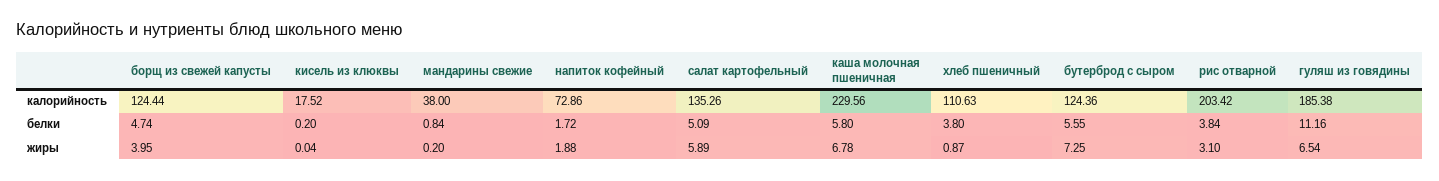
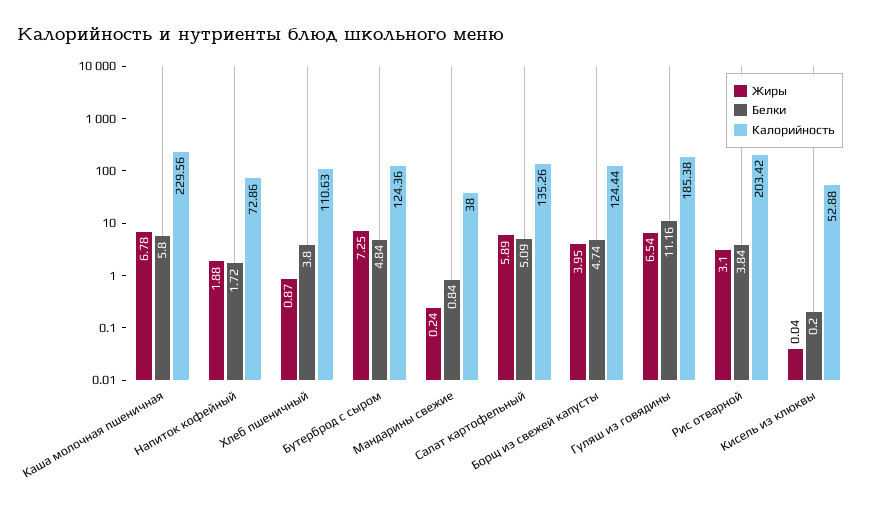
  {
    "калорийность": {
      "борщ из свежей капусты": 124.44,
-     "кисель из клюквы": 17.52,
+     "кисель из клюквы": 52.88,
      "мандарины свежие": 38,
      "напиток кофейный": 72.86,
      "салат картофельный": 135.26,
      "каша молочная пшеничная": 229.56,
      "хлеб пшеничный": 110.63,
      "бутерброд с сыром": 124.36,
      "рис отварной": 203.42,
      "гуляш из говядины": 185.38
    },
    "белки": {
      "борщ из свежей капусты": 4.74,
      "кисель из клюквы": 0.2,
      "мандарины свежие": 0.84,
      "напиток кофейный": 1.72,
      "салат картофельный": 5.09,
      "каша молочная пшеничная": 5.8,
      "хлеб пшеничный": 3.8,
-     "бутерброд с сыром": 5.55,
+     "бутерброд с сыром": 4.84,
      "рис отварной": 3.84,
      "гуляш из говядины": 11.16
    },
    "жиры": {
      "борщ из свежей капусты": 3.95,
      "кисель из клюквы": 0.04,
-     "мандарины свежие": 0.2,
+     "мандарины свежие": 0.24,
      "напиток кофейный": 1.88,
      "салат картофельный": 5.89,
      "каша молочная пшеничная": 6.78,
      "хлеб пшеничный": 0.87,
      "бутерброд с сыром": 7.25,
      "рис отварной": 3.1,
      "гуляш из говядины": 6.54
    }
  }

